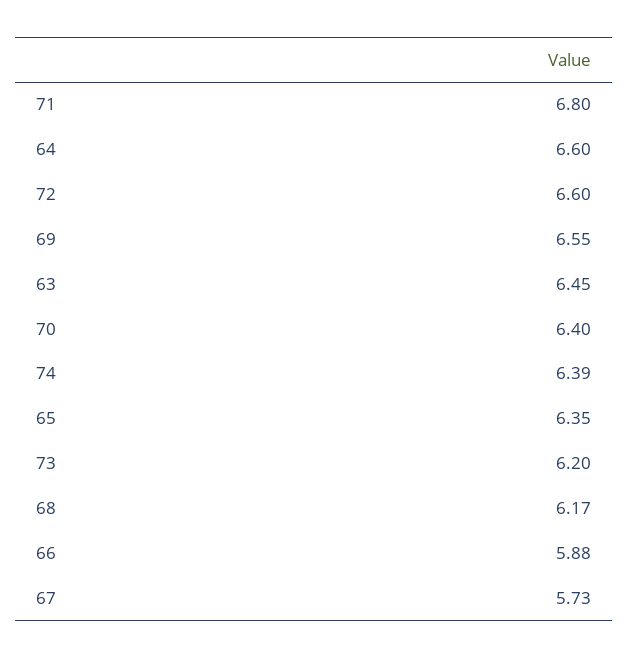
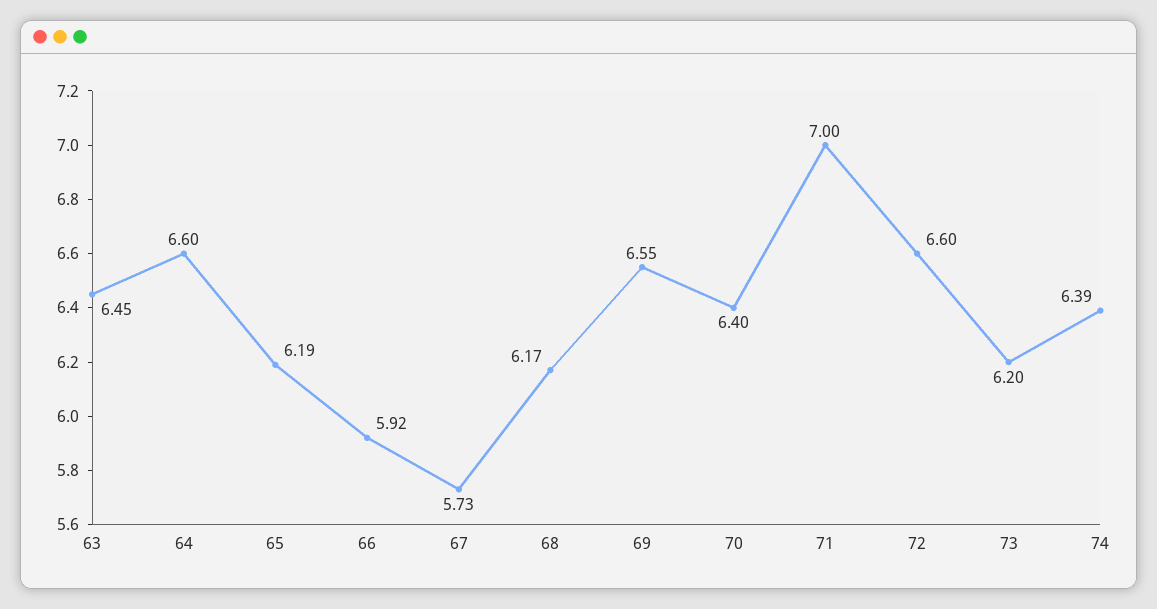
  {
-   "71": 6.8,
+   "71": 7,
    "64": 6.6,
    "72": 6.6,
    "69": 6.55,
    "63": 6.45,
    "70": 6.4,
    "74": 6.39,
-   "65": 6.35,
+   "65": 6.19,
    "73": 6.2,
    "68": 6.17,
-   "66": 5.88,
+   "66": 5.92,
    "67": 5.73
  }

